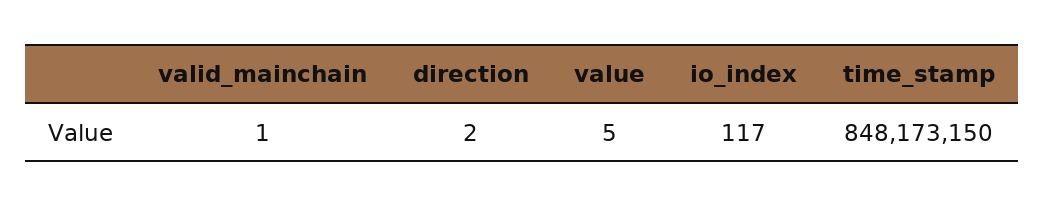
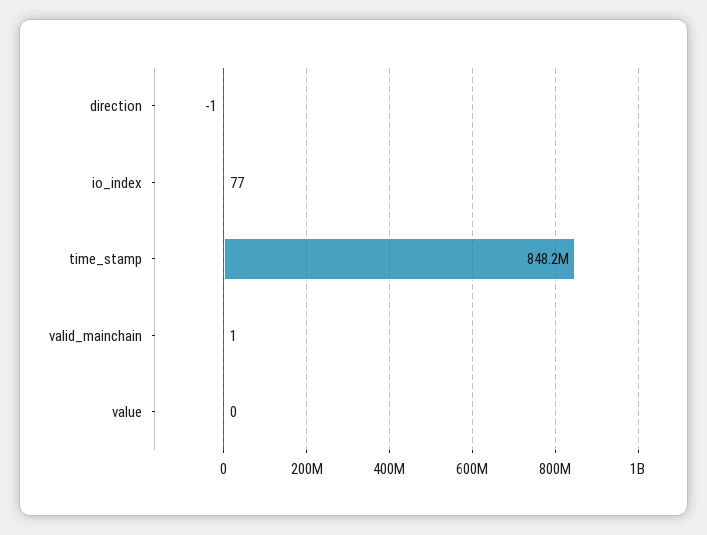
  {
    "valid_mainchain": 1,
-   "direction": 2,
+   "direction": -1,
-   "value": 5,
+   "value": 0,
-   "io_index": 117,
+   "io_index": 77,
    "time_stamp": 848173150
  }

